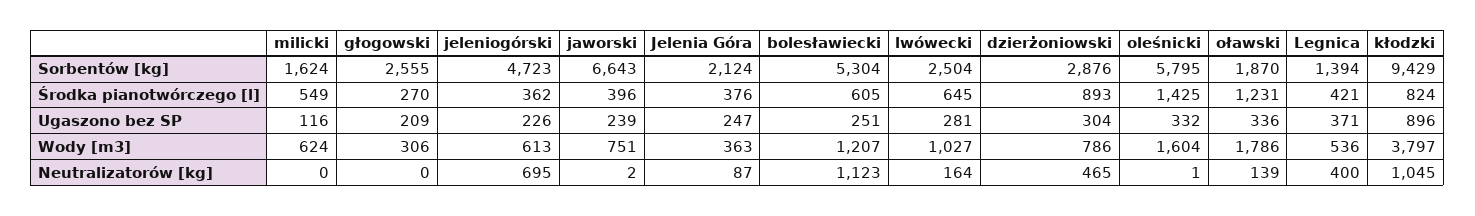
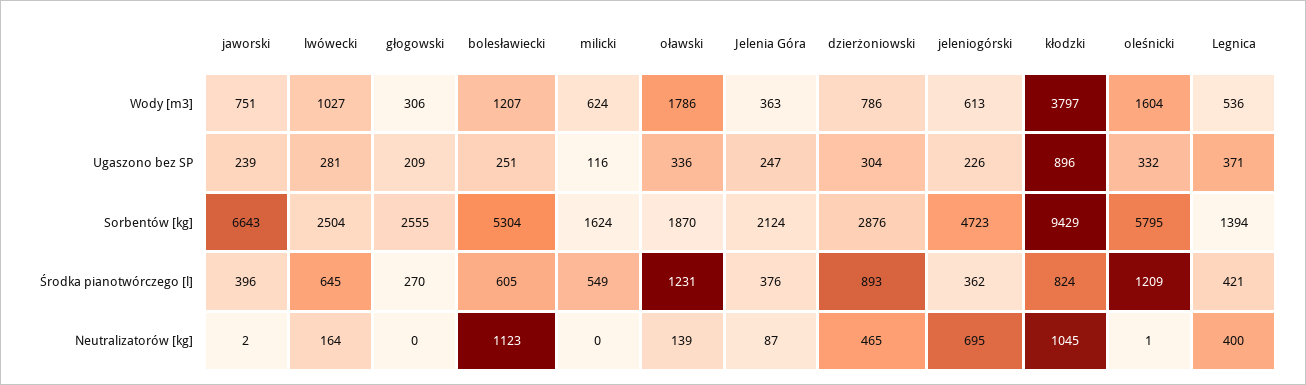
  {
    "milicki": {
      "Sorbentów [kg]": 1624,
      "Środka pianotwórczego [l]": 549,
      "Ugaszono bez SP": 116,
      "Wody [m3]": 624,
      "Neutralizatorów [kg]": 0
    },
    "głogowski": {
      "Sorbentów [kg]": 2555,
      "Środka pianotwórczego [l]": 270,
      "Ugaszono bez SP": 209,
      "Wody [m3]": 306,
      "Neutralizatorów [kg]": 0
    },
    "jeleniogórski": {
      "Sorbentów [kg]": 4723,
      "Środka pianotwórczego [l]": 362,
      "Ugaszono bez SP": 226,
      "Wody [m3]": 613,
      "Neutralizatorów [kg]": 695
    },
    "jaworski": {
      "Sorbentów [kg]": 6643,
      "Środka pianotwórczego [l]": 396,
      "Ugaszono bez SP": 239,
      "Wody [m3]": 751,
      "Neutralizatorów [kg]": 2
    },
    "Jelenia Góra": {
      "Sorbentów [kg]": 2124,
      "Środka pianotwórczego [l]": 376,
      "Ugaszono bez SP": 247,
      "Wody [m3]": 363,
      "Neutralizatorów [kg]": 87
    },
    "bolesławiecki": {
      "Sorbentów [kg]": 5304,
      "Środka pianotwórczego [l]": 605,
      "Ugaszono bez SP": 251,
      "Wody [m3]": 1207,
      "Neutralizatorów [kg]": 1123
    },
    "lwówecki": {
      "Sorbentów [kg]": 2504,
      "Środka pianotwórczego [l]": 645,
      "Ugaszono bez SP": 281,
      "Wody [m3]": 1027,
      "Neutralizatorów [kg]": 164
    },
    "dzierżoniowski": {
      "Sorbentów [kg]": 2876,
      "Środka pianotwórczego [l]": 893,
      "Ugaszono bez SP": 304,
      "Wody [m3]": 786,
      "Neutralizatorów [kg]": 465
    },
    "oleśnicki": {
      "Sorbentów [kg]": 5795,
-     "Środka pianotwórczego [l]": 1425,
+     "Środka pianotwórczego [l]": 1209,
      "Ugaszono bez SP": 332,
      "Wody [m3]": 1604,
      "Neutralizatorów [kg]": 1
    },
    "oławski": {
      "Sorbentów [kg]": 1870,
      "Środka pianotwórczego [l]": 1231,
      "Ugaszono bez SP": 336,
      "Wody [m3]": 1786,
      "Neutralizatorów [kg]": 139
    },
    "Legnica": {
      "Sorbentów [kg]": 1394,
      "Środka pianotwórczego [l]": 421,
      "Ugaszono bez SP": 371,
      "Wody [m3]": 536,
      "Neutralizatorów [kg]": 400
    },
    "kłodzki": {
      "Sorbentów [kg]": 9429,
      "Środka pianotwórczego [l]": 824,
      "Ugaszono bez SP": 896,
      "Wody [m3]": 3797,
      "Neutralizatorów [kg]": 1045
    }
  }

